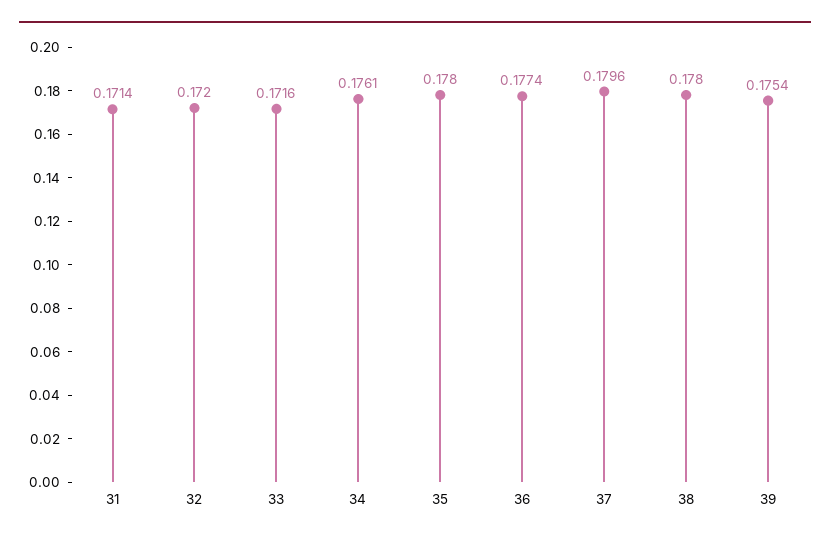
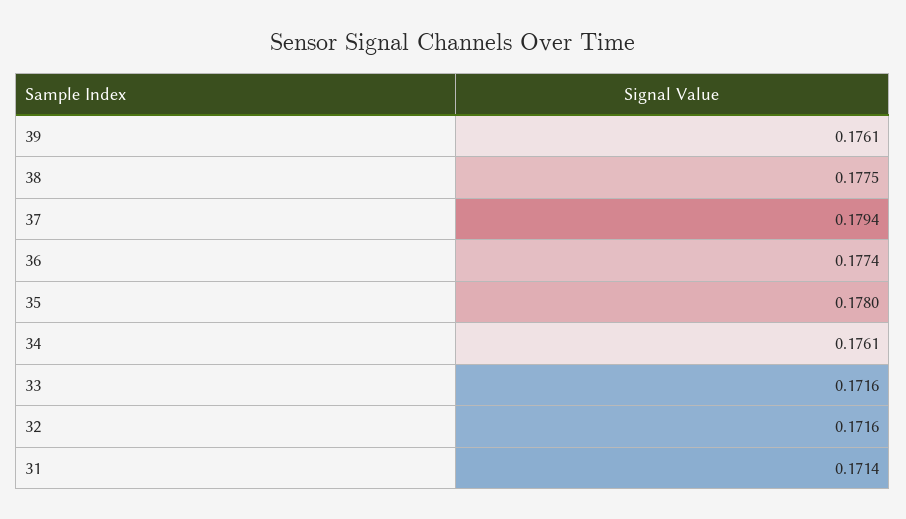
  {
    "31": 0.1714,
-   "32": 0.172,
+   "32": 0.1716,
    "33": 0.1716,
    "34": 0.1761,
    "35": 0.178,
    "36": 0.1774,
-   "37": 0.1796,
+   "37": 0.1794,
-   "38": 0.178,
+   "38": 0.1775,
-   "39": 0.1754
+   "39": 0.1761
  }

